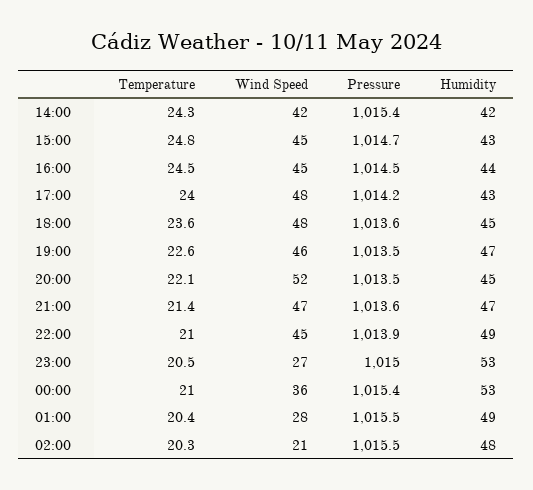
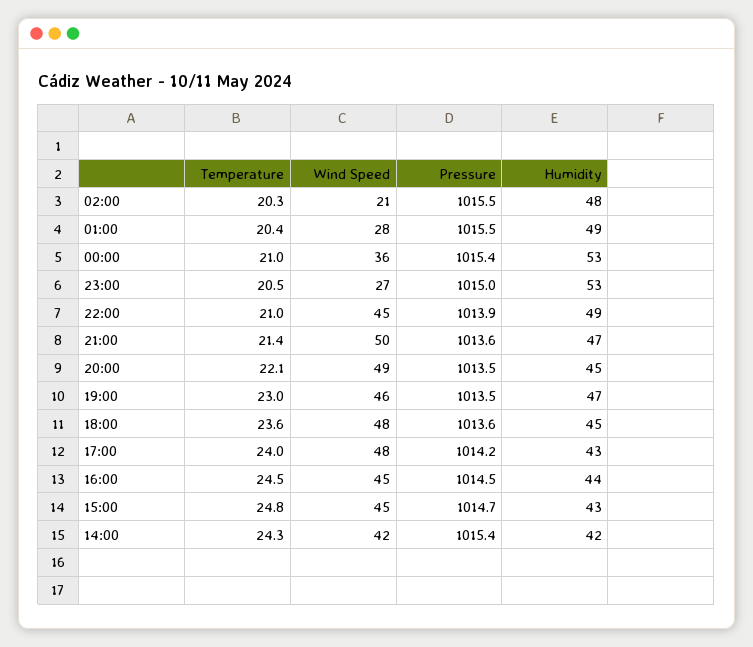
  {
    "Temperature": {
      "14:00": 24.3,
      "15:00": 24.8,
      "16:00": 24.5,
      "17:00": 24,
      "18:00": 23.6,
-     "19:00": 22.6,
+     "19:00": 23,
      "20:00": 22.1,
      "21:00": 21.4,
      "22:00": 21,
      "23:00": 20.5,
      "00:00": 21,
      "01:00": 20.4,
      "02:00": 20.3
    },
    "Wind Speed": {
      "14:00": 42,
      "15:00": 45,
      "16:00": 45,
      "17:00": 48,
      "18:00": 48,
      "19:00": 46,
-     "20:00": 52,
+     "20:00": 49,
-     "21:00": 47,
+     "21:00": 50,
      "22:00": 45,
      "23:00": 27,
      "00:00": 36,
      "01:00": 28,
      "02:00": 21
    },
    "Pressure": {
      "14:00": 1015.4,
      "15:00": 1014.7,
      "16:00": 1014.5,
      "17:00": 1014.2,
      "18:00": 1013.6,
      "19:00": 1013.5,
      "20:00": 1013.5,
      "21:00": 1013.6,
      "22:00": 1013.9,
      "23:00": 1015,
      "00:00": 1015.4,
      "01:00": 1015.5,
      "02:00": 1015.5
    },
    "Humidity": {
      "14:00": 42,
      "15:00": 43,
      "16:00": 44,
      "17:00": 43,
      "18:00": 45,
      "19:00": 47,
      "20:00": 45,
      "21:00": 47,
      "22:00": 49,
      "23:00": 53,
      "00:00": 53,
      "01:00": 49,
      "02:00": 48
    }
  }

